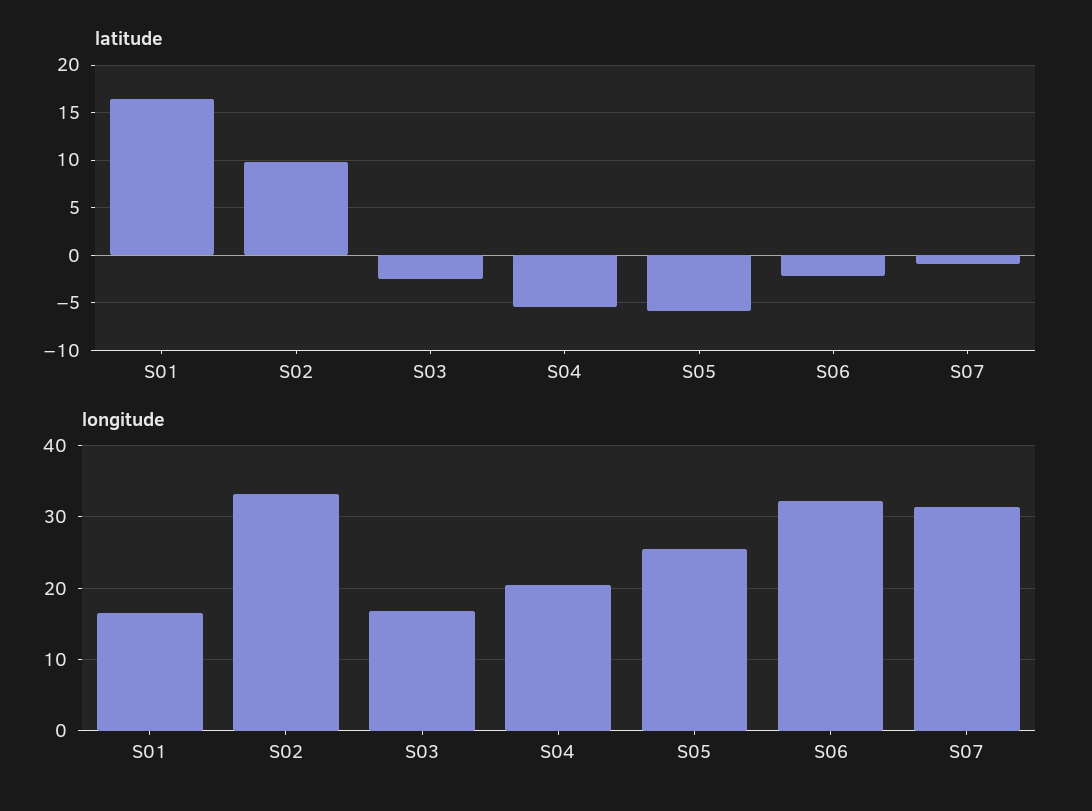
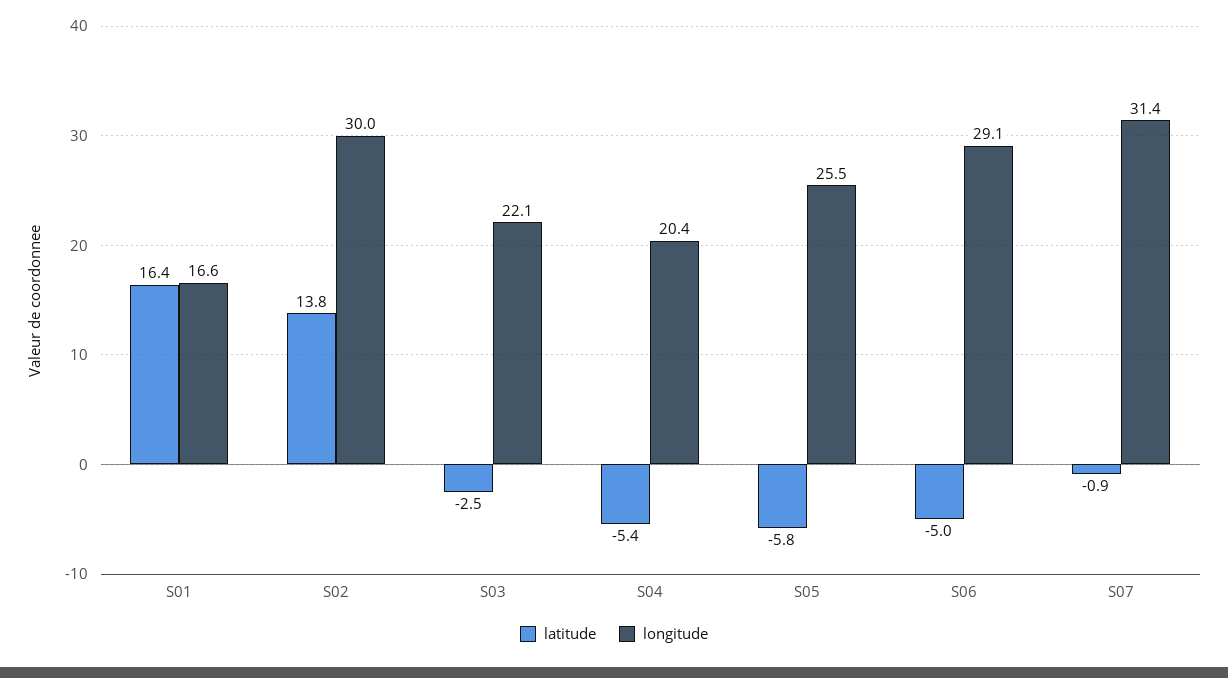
  {
    "latitude": {
      "S01": 16.4,
-     "S02": 10,
+     "S02": 13.8,
      "S03": -2.5,
      "S04": -5.4,
      "S05": -5.8,
-     "S06": -2,
+     "S06": -5,
      "S07": -0.9
    },
    "longitude": {
      "S01": 16.6,
-     "S02": 33,
+     "S02": 30,
-     "S03": 17,
+     "S03": 22.1,
      "S04": 20.4,
      "S05": 25.5,
-     "S06": 32,
+     "S06": 29.1,
      "S07": 31.4
    }
  }

